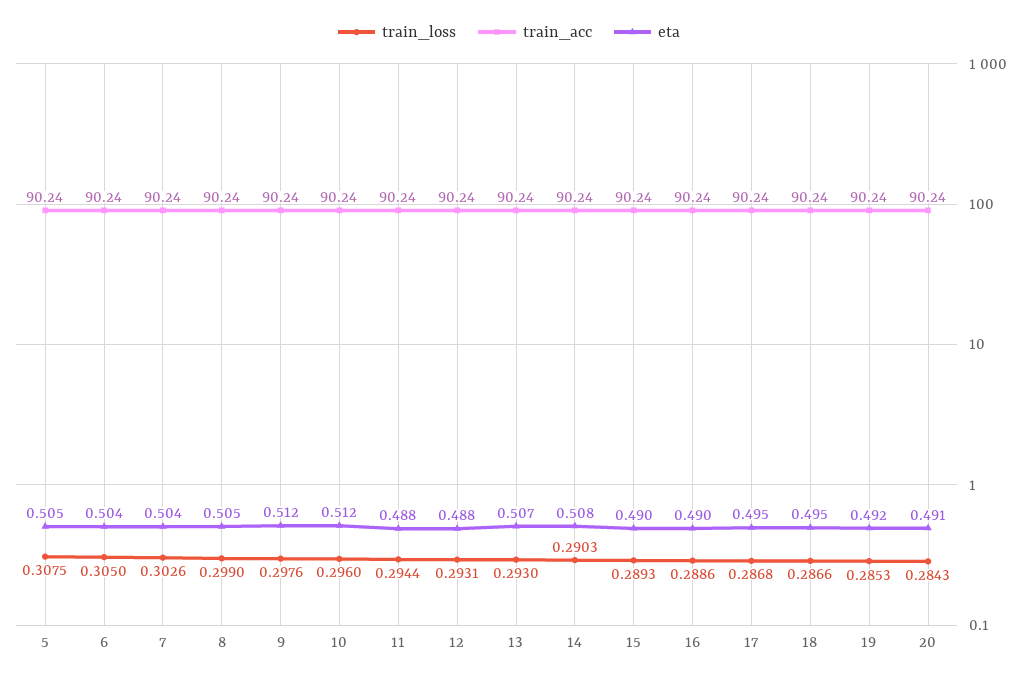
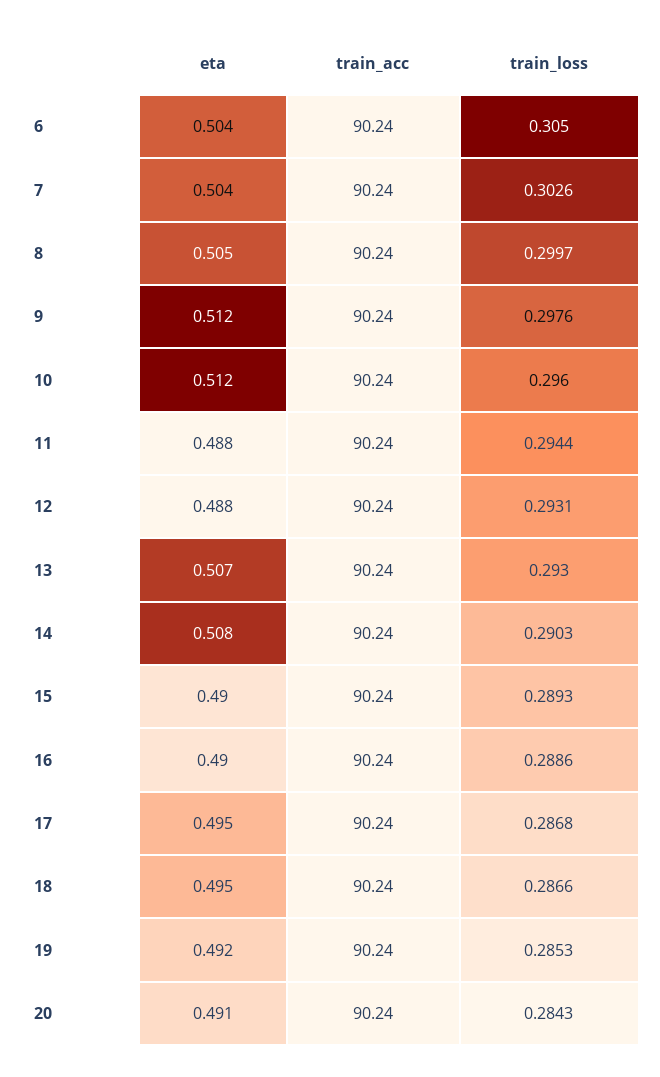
  {
    "train_loss": {
-     "5": 0.3075,
      "6": 0.305,
      "7": 0.3026,
-     "8": 0.299,
+     "8": 0.2997,
      "9": 0.2976,
      "10": 0.296,
      "11": 0.2944,
      "12": 0.2931,
      "13": 0.293,
      "14": 0.2903,
      "15": 0.2893,
      "16": 0.2886,
      "17": 0.2868,
      "18": 0.2866,
      "19": 0.2853,
      "20": 0.2843
    },
    "train_acc": {
-     "5": 90.24,
      "6": 90.24,
      "7": 90.24,
      "8": 90.24,
      "9": 90.24,
      "10": 90.24,
      "11": 90.24,
      "12": 90.24,
      "13": 90.24,
      "14": 90.24,
      "15": 90.24,
      "16": 90.24,
      "17": 90.24,
      "18": 90.24,
      "19": 90.24,
      "20": 90.24
    },
    "eta": {
-     "5": 0.505,
      "6": 0.504,
      "7": 0.504,
      "8": 0.505,
      "9": 0.512,
      "10": 0.512,
      "11": 0.488,
      "12": 0.488,
      "13": 0.507,
      "14": 0.508,
      "15": 0.49,
      "16": 0.49,
      "17": 0.495,
      "18": 0.495,
      "19": 0.492,
      "20": 0.491
    }
  }

